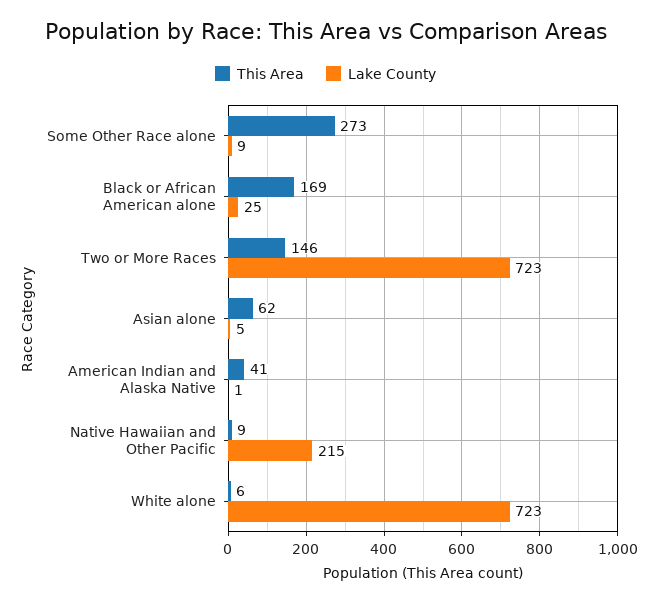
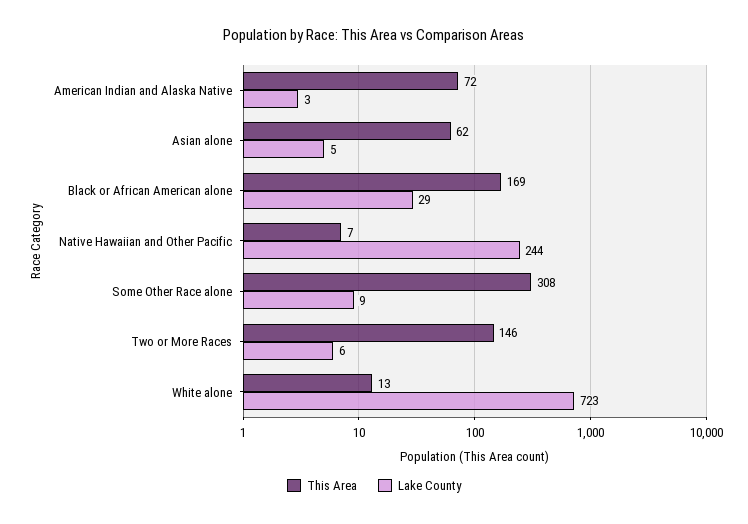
  {
    "This Area": {
-     "Some Other Race alone": 273,
+     "Some Other Race alone": 308,
      "Black or African American alone": 169,
      "Two or More Races": 146,
      "Asian alone": 62,
-     "American Indian and Alaska Native": 41,
+     "American Indian and Alaska Native": 72,
-     "Native Hawaiian and Other Pacific": 9,
+     "Native Hawaiian and Other Pacific": 7,
-     "White alone": 6
+     "White alone": 13
    },
    "Lake County": {
      "Some Other Race alone": 9,
-     "Black or African American alone": 25,
+     "Black or African American alone": 29,
-     "Two or More Races": 723,
+     "Two or More Races": 6,
      "Asian alone": 5,
-     "American Indian and Alaska Native": 1,
+     "American Indian and Alaska Native": 3,
-     "Native Hawaiian and Other Pacific": 215,
+     "Native Hawaiian and Other Pacific": 244,
      "White alone": 723
    }
  }

